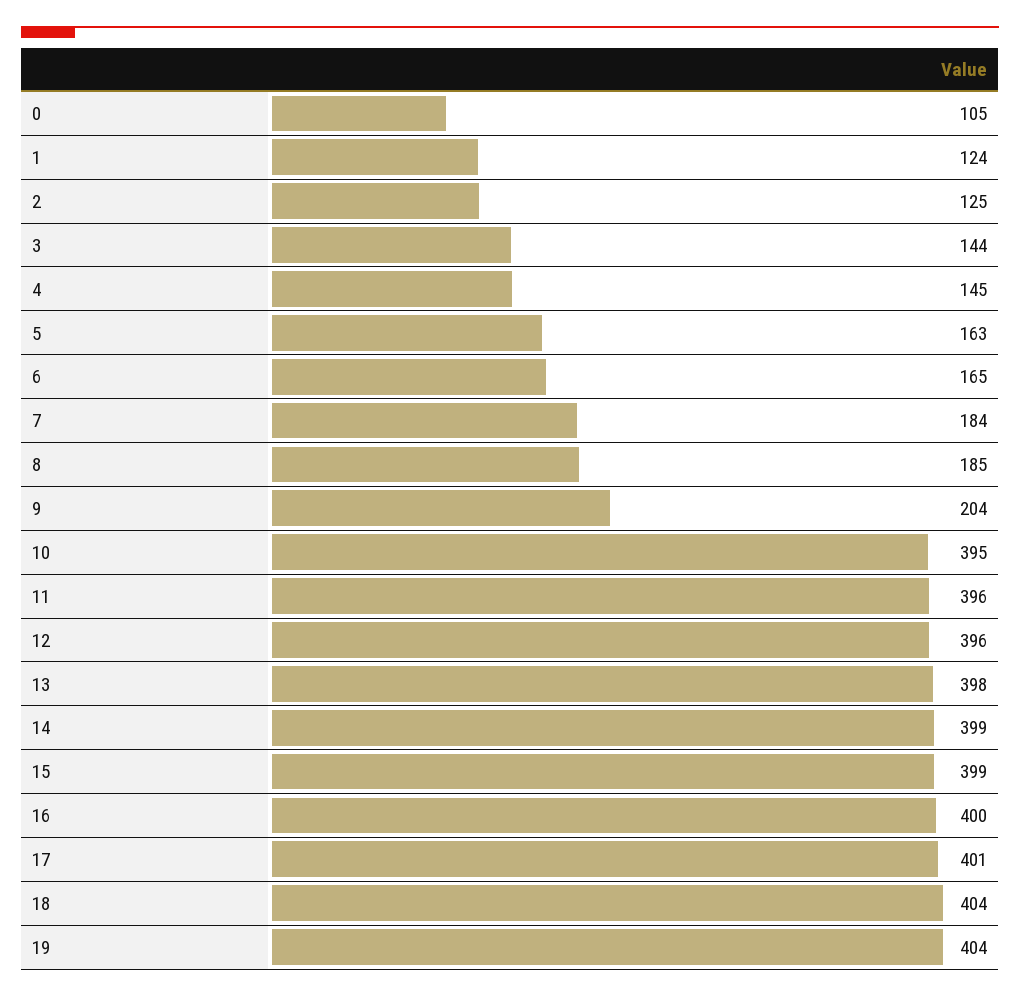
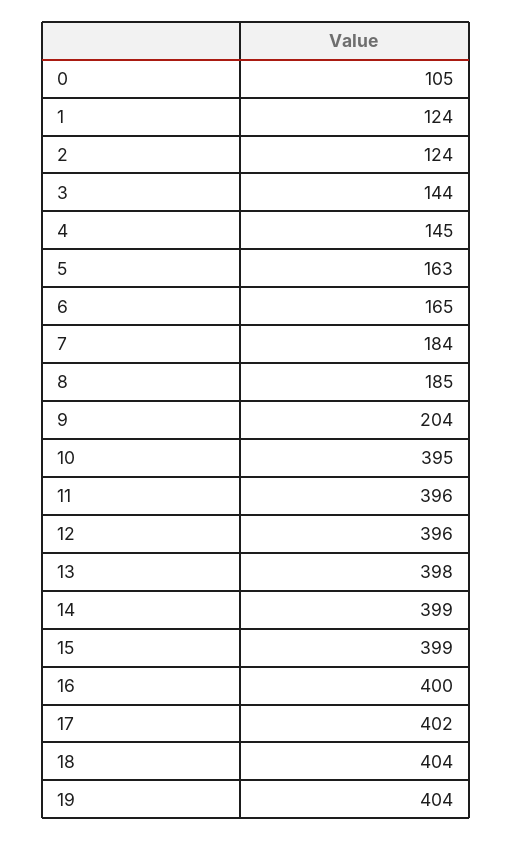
  {
    "0": 105,
    "1": 124,
-   "2": 125,
+   "2": 124,
    "3": 144,
    "4": 145,
    "5": 163,
    "6": 165,
    "7": 184,
    "8": 185,
    "9": 204,
    "10": 395,
    "11": 396,
    "12": 396,
    "13": 398,
    "14": 399,
    "15": 399,
    "16": 400,
-   "17": 401,
+   "17": 402,
    "18": 404,
    "19": 404
  }

